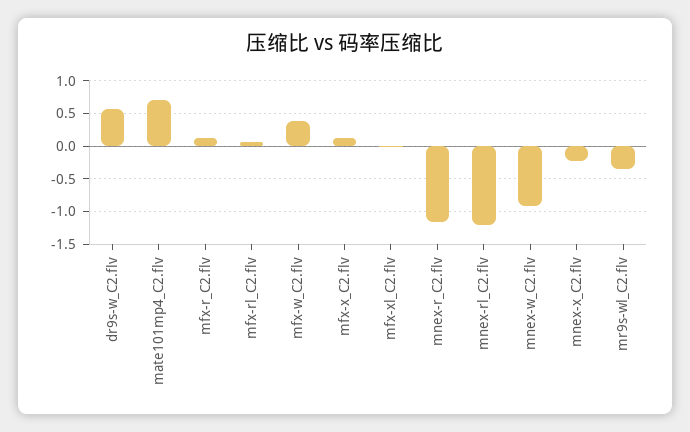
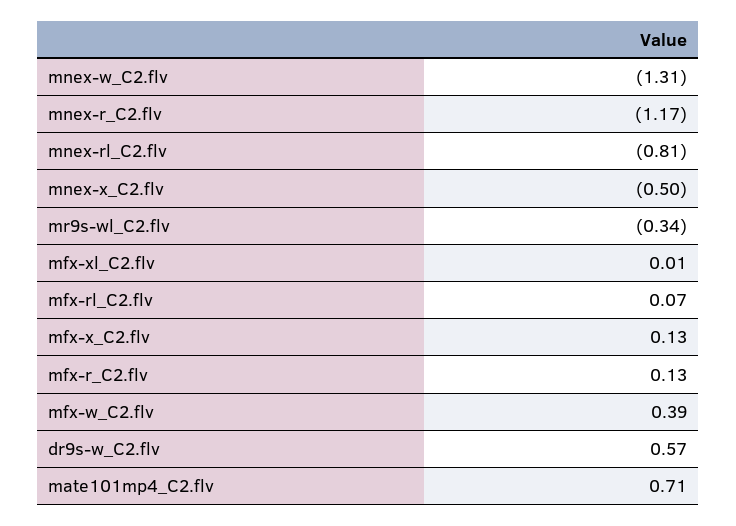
  {
    "dr9s-w_C2.flv": 0.57,
    "mate101mp4_C2.flv": 0.71,
    "mfx-r_C2.flv": 0.13,
    "mfx-rl_C2.flv": 0.07,
    "mfx-w_C2.flv": 0.39,
    "mfx-x_C2.flv": 0.13,
    "mfx-xl_C2.flv": 0.01,
    "mnex-r_C2.flv": -1.17,
-   "mnex-rl_C2.flv": -1.2,
+   "mnex-rl_C2.flv": -0.81,
-   "mnex-w_C2.flv": -0.9,
+   "mnex-w_C2.flv": -1.31,
-   "mnex-x_C2.flv": -0.2,
+   "mnex-x_C2.flv": -0.5,
    "mr9s-wl_C2.flv": -0.34
  }

